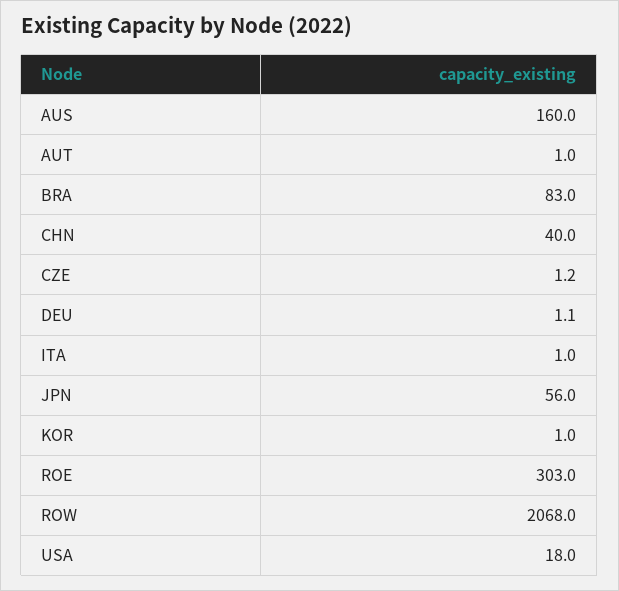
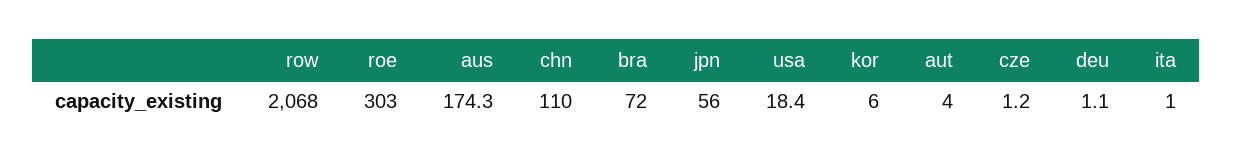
  {
-   "AUS": 160,
+   "AUS": 174.3,
-   "AUT": 1,
+   "AUT": 4,
-   "BRA": 83,
+   "BRA": 72,
-   "CHN": 40,
+   "CHN": 110,
    "CZE": 1.2,
    "DEU": 1.1,
    "ITA": 1,
    "JPN": 56,
-   "KOR": 1,
+   "KOR": 6,
    "ROE": 303,
    "ROW": 2068,
-   "USA": 18
+   "USA": 18.4
  }

